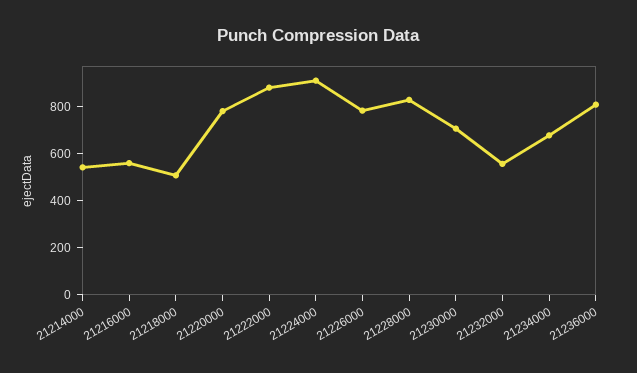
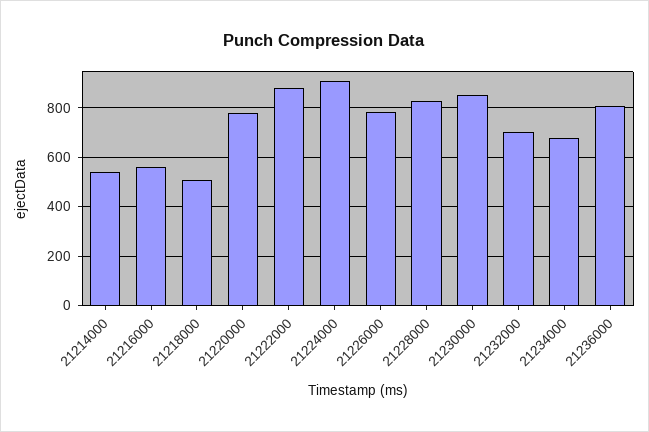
  {
    "21214000": 550,
    "21216000": 550,
    "21218000": 500,
    "21220000": 775,
    "21222000": 875,
    "21224000": 900,
    "21226000": 775,
    "21228000": 825,
-   "21230000": 700,
+   "21230000": 850,
-   "21232000": 550,
+   "21232000": 700,
    "21234000": 675,
    "21236000": 800
  }

